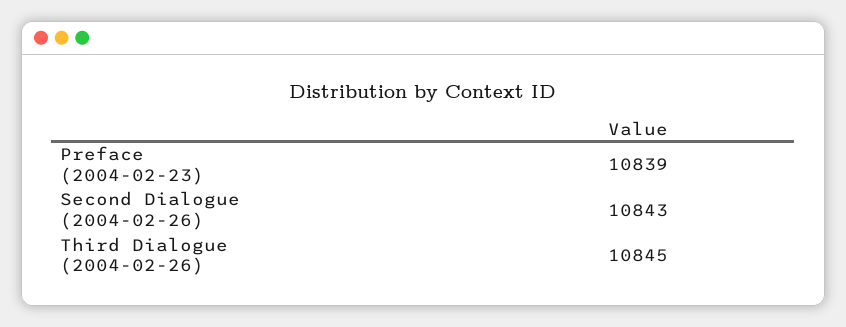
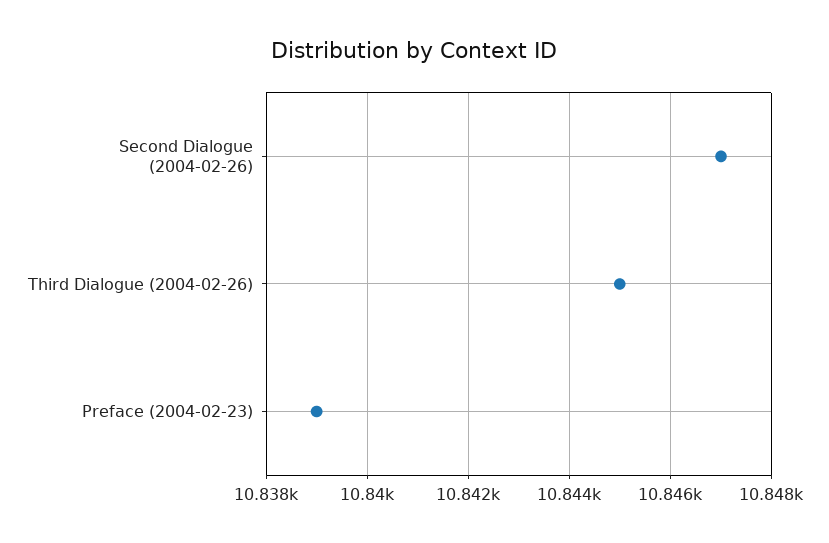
  {
    "Preface (2004-02-23)": 10839,
-   "Second Dialogue (2004-02-26)": 10843,
+   "Second Dialogue (2004-02-26)": 10847,
    "Third Dialogue (2004-02-26)": 10845
  }

